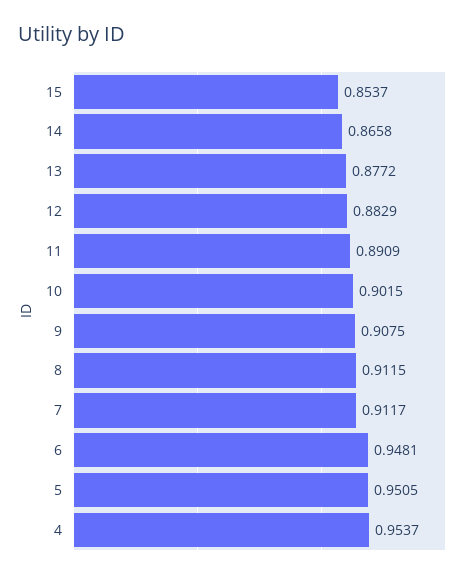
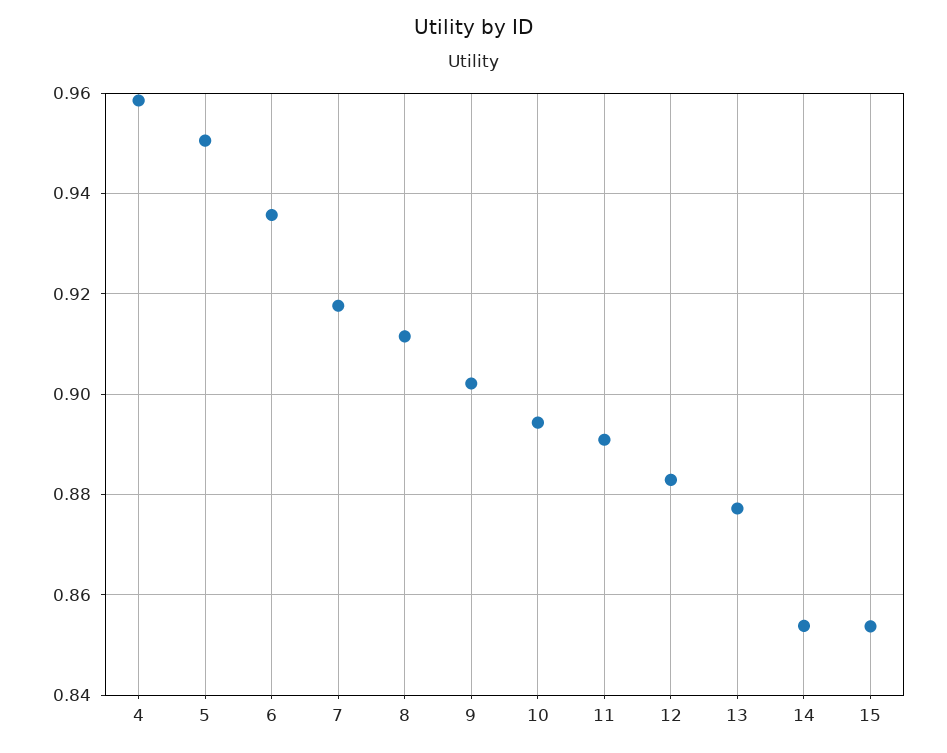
  {
    "15": 0.8537,
-   "14": 0.8658,
+   "14": 0.854,
    "13": 0.8772,
    "12": 0.8829,
    "11": 0.8909,
-   "10": 0.9015,
+   "10": 0.894,
-   "9": 0.9075,
+   "9": 0.902,
    "8": 0.9115,
-   "7": 0.9117,
+   "7": 0.918,
-   "6": 0.9481,
+   "6": 0.936,
    "5": 0.9505,
-   "4": 0.9537
+   "4": 0.958
  }

